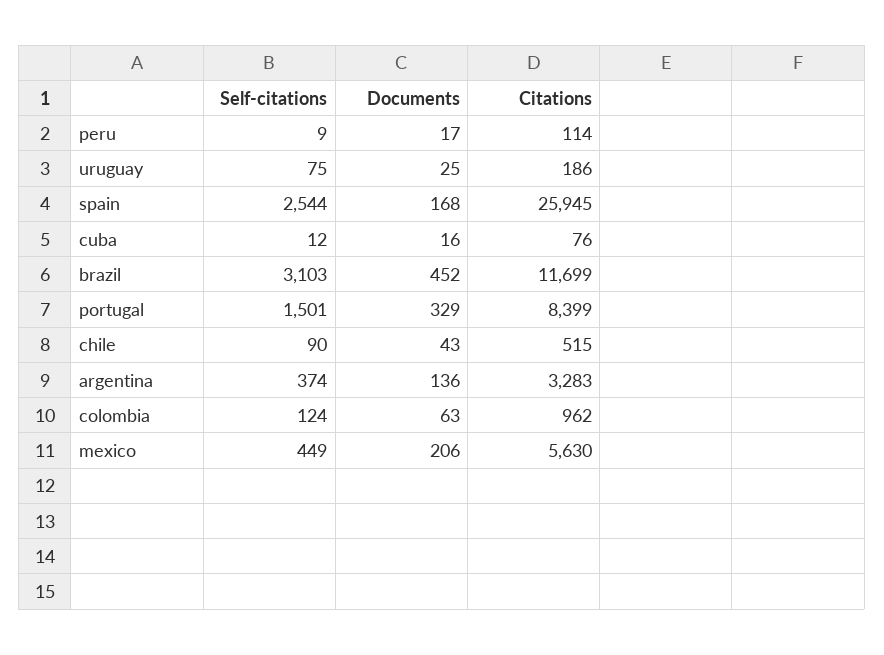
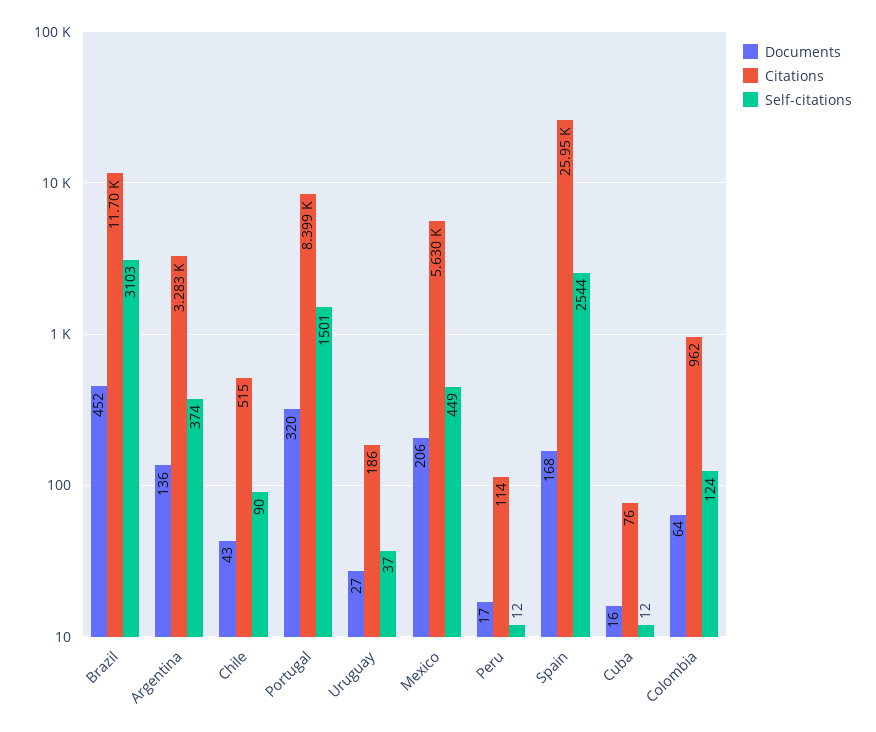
  {
    "Self-citations": {
-     "peru": 9,
+     "peru": 12,
-     "uruguay": 75,
+     "uruguay": 37,
      "spain": 2544,
      "cuba": 12,
      "brazil": 3103,
      "portugal": 1501,
      "chile": 90,
      "argentina": 374,
      "colombia": 124,
      "mexico": 449
    },
    "Documents": {
      "peru": 17,
-     "uruguay": 25,
+     "uruguay": 27,
      "spain": 168,
      "cuba": 16,
      "brazil": 452,
-     "portugal": 329,
+     "portugal": 320,
      "chile": 43,
      "argentina": 136,
-     "colombia": 63,
+     "colombia": 64,
      "mexico": 206
    },
    "Citations": {
      "peru": 114,
      "uruguay": 186,
      "spain": 25945,
      "cuba": 76,
      "brazil": 11699,
      "portugal": 8399,
      "chile": 515,
      "argentina": 3283,
      "colombia": 962,
      "mexico": 5630
    }
  }

